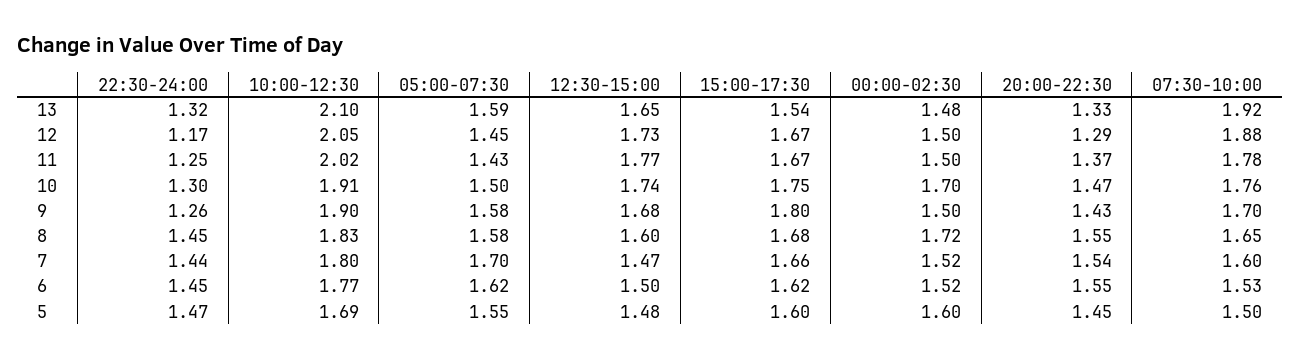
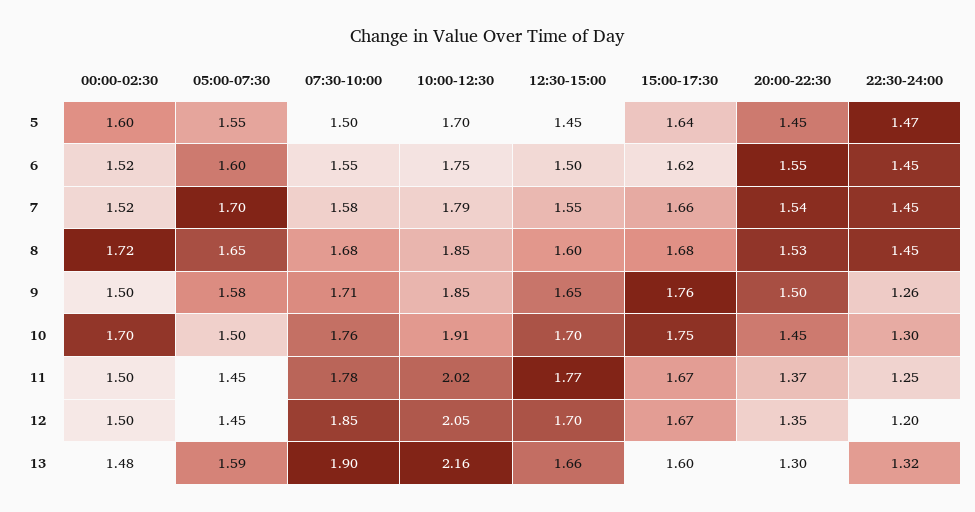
  {
    "22:30-24:00": {
      "13": 1.32,
-     "12": 1.17,
+     "12": 1.2,
      "11": 1.25,
      "10": 1.3,
      "9": 1.26,
      "8": 1.45,
-     "7": 1.44,
+     "7": 1.45,
      "6": 1.45,
      "5": 1.47
    },
    "10:00-12:30": {
-     "13": 2.1,
+     "13": 2.16,
      "12": 2.05,
      "11": 2.02,
      "10": 1.91,
-     "9": 1.9,
+     "9": 1.85,
-     "8": 1.83,
+     "8": 1.85,
-     "7": 1.8,
+     "7": 1.79,
-     "6": 1.77,
+     "6": 1.75,
-     "5": 1.69
+     "5": 1.7
    },
    "05:00-07:30": {
      "13": 1.59,
      "12": 1.45,
-     "11": 1.43,
+     "11": 1.45,
      "10": 1.5,
      "9": 1.58,
-     "8": 1.58,
+     "8": 1.65,
      "7": 1.7,
-     "6": 1.62,
+     "6": 1.6,
      "5": 1.55
    },
    "12:30-15:00": {
-     "13": 1.65,
+     "13": 1.66,
-     "12": 1.73,
+     "12": 1.7,
      "11": 1.77,
-     "10": 1.74,
+     "10": 1.7,
-     "9": 1.68,
+     "9": 1.65,
      "8": 1.6,
-     "7": 1.47,
+     "7": 1.55,
      "6": 1.5,
-     "5": 1.48
+     "5": 1.45
    },
    "15:00-17:30": {
-     "13": 1.54,
+     "13": 1.6,
      "12": 1.67,
      "11": 1.67,
      "10": 1.75,
-     "9": 1.8,
+     "9": 1.76,
      "8": 1.68,
      "7": 1.66,
      "6": 1.62,
-     "5": 1.6
+     "5": 1.64
    },
    "00:00-02:30": {
      "13": 1.48,
      "12": 1.5,
      "11": 1.5,
      "10": 1.7,
      "9": 1.5,
      "8": 1.72,
      "7": 1.52,
      "6": 1.52,
      "5": 1.6
    },
    "20:00-22:30": {
-     "13": 1.33,
+     "13": 1.3,
-     "12": 1.29,
+     "12": 1.35,
      "11": 1.37,
-     "10": 1.47,
+     "10": 1.45,
-     "9": 1.43,
+     "9": 1.5,
-     "8": 1.55,
+     "8": 1.53,
      "7": 1.54,
      "6": 1.55,
      "5": 1.45
    },
    "07:30-10:00": {
-     "13": 1.92,
+     "13": 1.9,
-     "12": 1.88,
+     "12": 1.85,
      "11": 1.78,
      "10": 1.76,
-     "9": 1.7,
+     "9": 1.71,
-     "8": 1.65,
+     "8": 1.68,
-     "7": 1.6,
+     "7": 1.58,
-     "6": 1.53,
+     "6": 1.55,
      "5": 1.5
    }
  }

